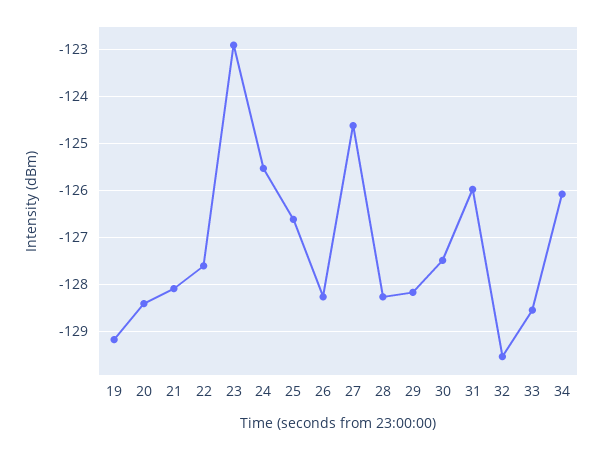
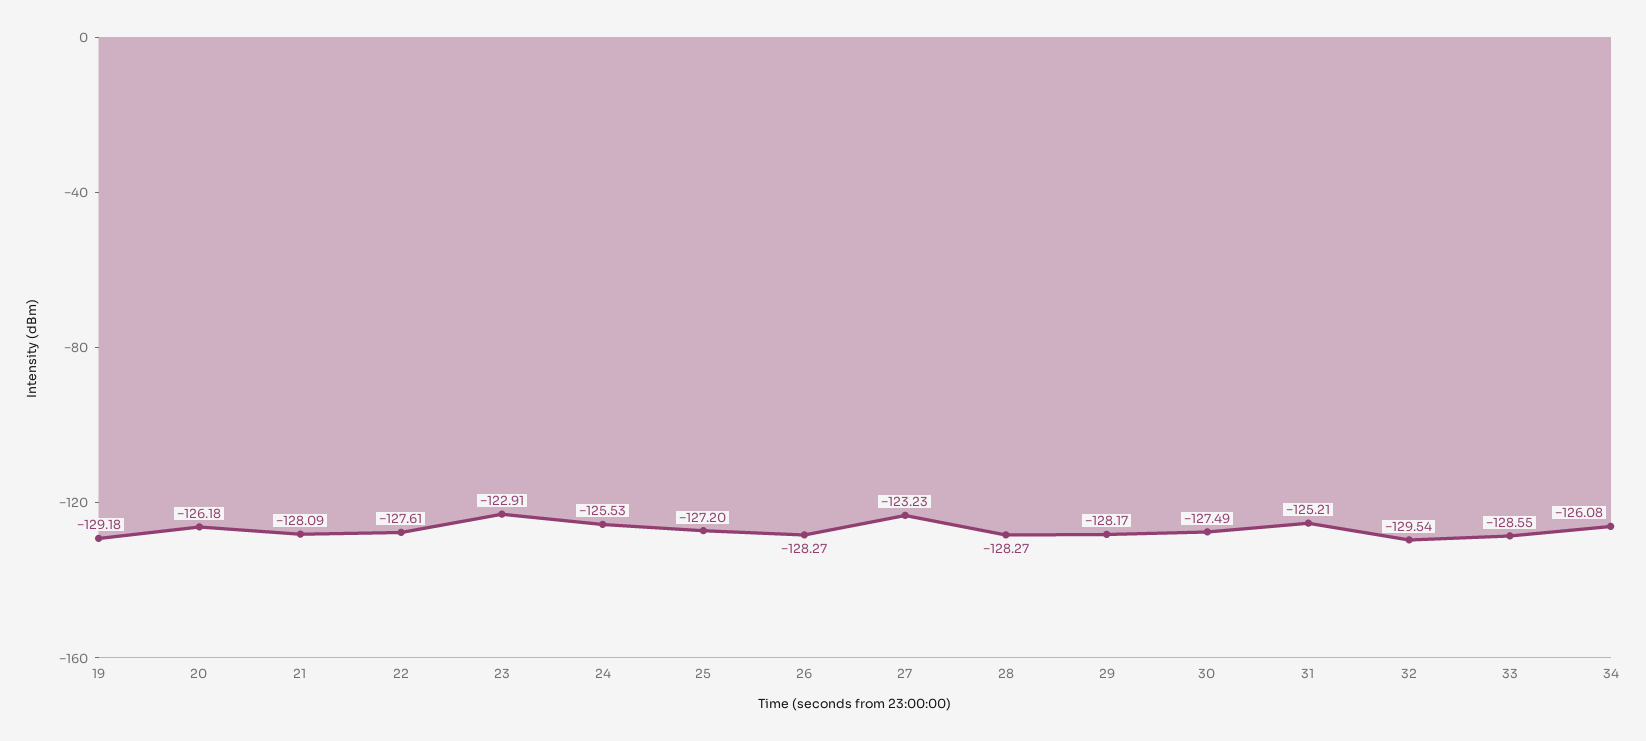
  {
    "19": -129.18,
-   "20": -128.4,
+   "20": -126.18,
    "21": -128.09,
    "22": -127.61,
    "23": -122.91,
    "24": -125.53,
-   "25": -126.6,
+   "25": -127.2,
    "26": -128.27,
-   "27": -124.6,
+   "27": -123.23,
    "28": -128.27,
    "29": -128.17,
    "30": -127.49,
-   "31": -126,
+   "31": -125.21,
    "32": -129.54,
    "33": -128.55,
    "34": -126.08
  }

